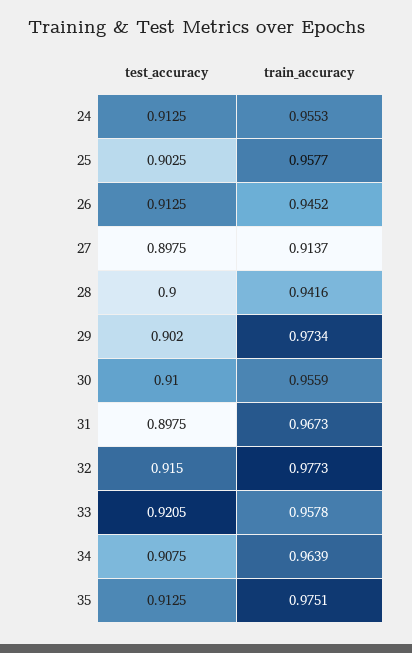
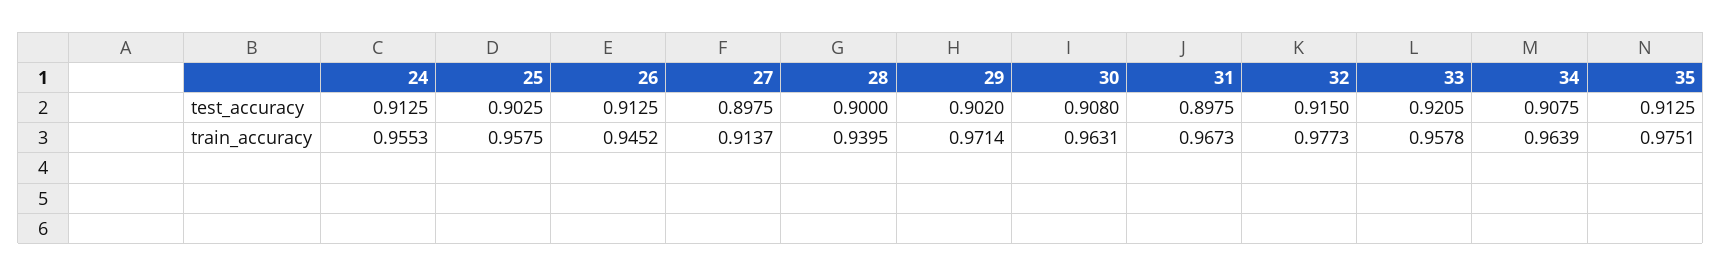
  {
    "test_accuracy": {
      "24": 0.9125,
      "25": 0.9025,
      "26": 0.9125,
      "27": 0.8975,
      "28": 0.9,
      "29": 0.902,
-     "30": 0.91,
+     "30": 0.908,
      "31": 0.8975,
      "32": 0.915,
      "33": 0.9205,
      "34": 0.9075,
      "35": 0.9125
    },
    "train_accuracy": {
      "24": 0.9553,
-     "25": 0.9577,
+     "25": 0.9575,
      "26": 0.9452,
      "27": 0.9137,
-     "28": 0.9416,
+     "28": 0.9395,
-     "29": 0.9734,
+     "29": 0.9714,
-     "30": 0.9559,
+     "30": 0.9631,
      "31": 0.9673,
      "32": 0.9773,
      "33": 0.9578,
      "34": 0.9639,
      "35": 0.9751
    }
  }

